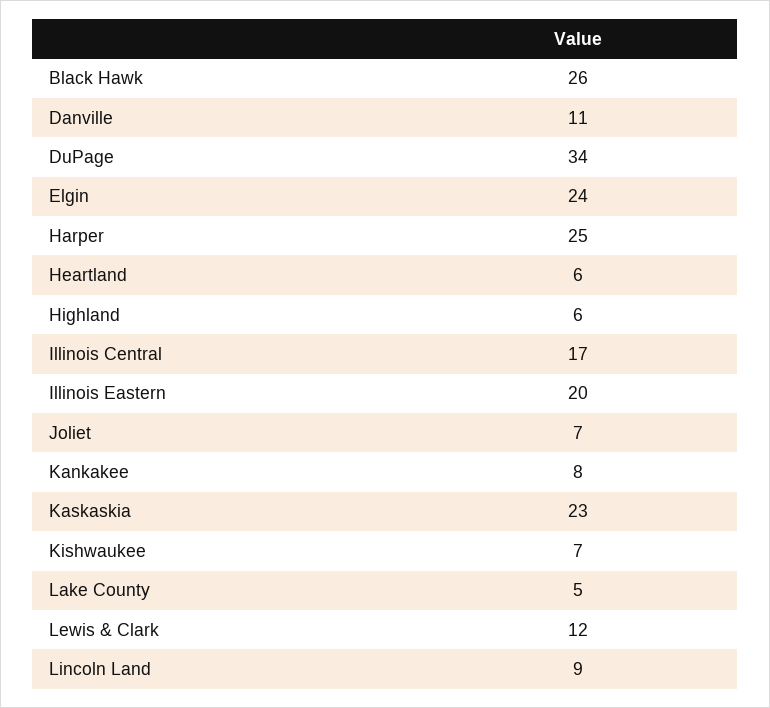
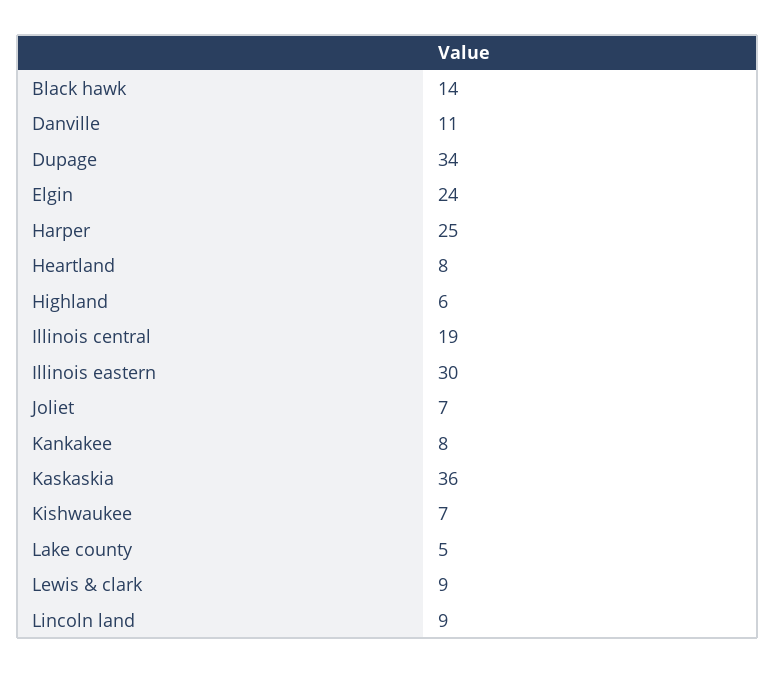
  {
-   "Black Hawk": 26,
+   "Black Hawk": 14,
    "Danville": 11,
    "DuPage": 34,
    "Elgin": 24,
    "Harper": 25,
-   "Heartland": 6,
+   "Heartland": 8,
    "Highland": 6,
-   "Illinois Central": 17,
+   "Illinois Central": 19,
-   "Illinois Eastern": 20,
+   "Illinois Eastern": 30,
    "Joliet": 7,
    "Kankakee": 8,
-   "Kaskaskia": 23,
+   "Kaskaskia": 36,
    "Kishwaukee": 7,
    "Lake County": 5,
-   "Lewis & Clark": 12,
+   "Lewis & Clark": 9,
    "Lincoln Land": 9
  }

